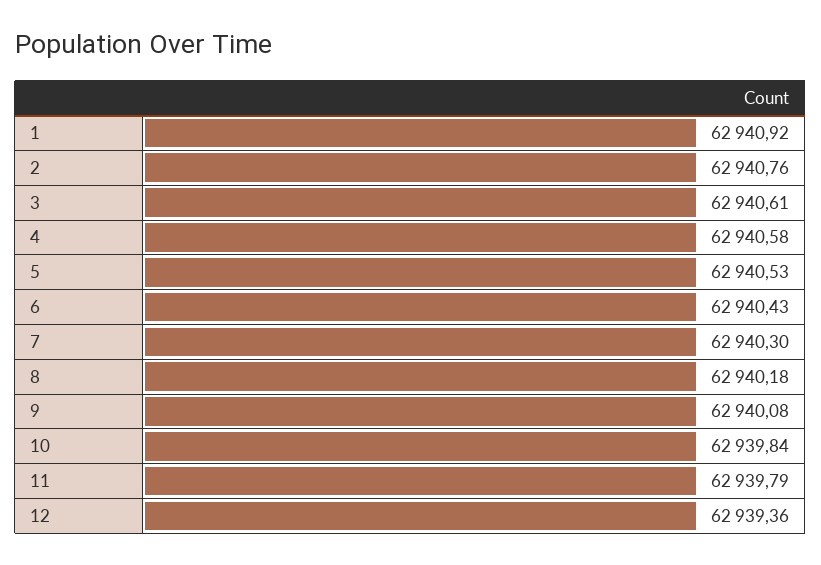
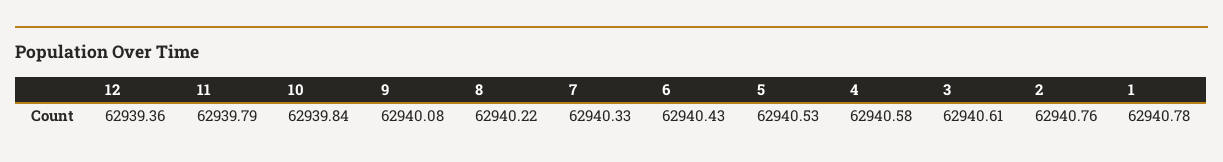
  {
-   "1": 62940.92,
+   "1": 62940.78,
    "2": 62940.76,
    "3": 62940.61,
    "4": 62940.58,
    "5": 62940.53,
    "6": 62940.43,
-   "7": 62940.3,
+   "7": 62940.33,
-   "8": 62940.18,
+   "8": 62940.22,
    "9": 62940.08,
    "10": 62939.84,
    "11": 62939.79,
    "12": 62939.36
  }

